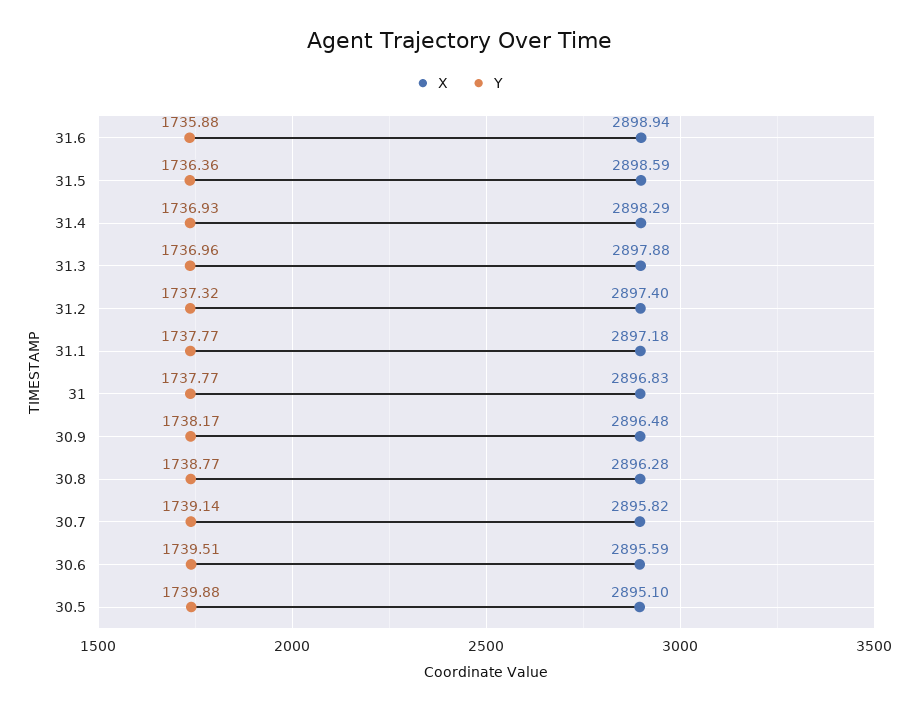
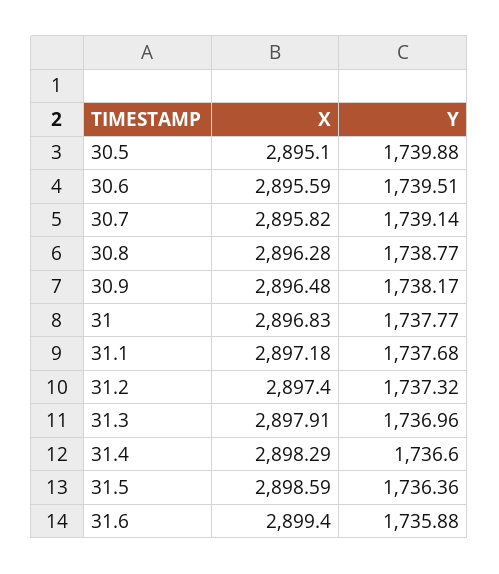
  {
    "X": {
-     "31.6": 2898.94,
+     "31.6": 2899.4,
      "31.5": 2898.59,
      "31.4": 2898.29,
-     "31.3": 2897.88,
+     "31.3": 2897.91,
      "31.2": 2897.4,
      "31.1": 2897.18,
      "31": 2896.83,
      "30.9": 2896.48,
      "30.8": 2896.28,
      "30.7": 2895.82,
      "30.6": 2895.59,
      "30.5": 2895.1
    },
    "Y": {
      "31.6": 1735.88,
      "31.5": 1736.36,
-     "31.4": 1736.93,
+     "31.4": 1736.6,
      "31.3": 1736.96,
      "31.2": 1737.32,
-     "31.1": 1737.77,
+     "31.1": 1737.68,
      "31": 1737.77,
      "30.9": 1738.17,
      "30.8": 1738.77,
      "30.7": 1739.14,
      "30.6": 1739.51,
      "30.5": 1739.88
    }
  }

